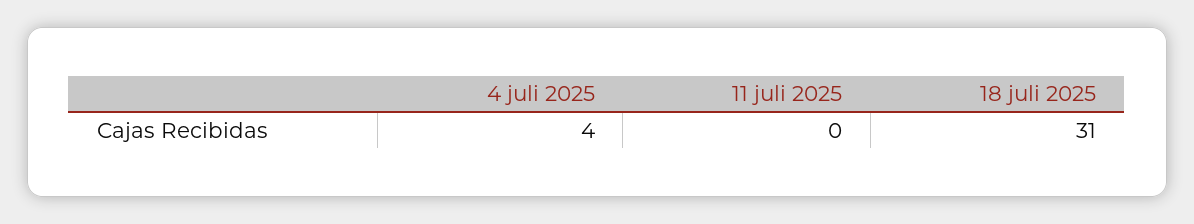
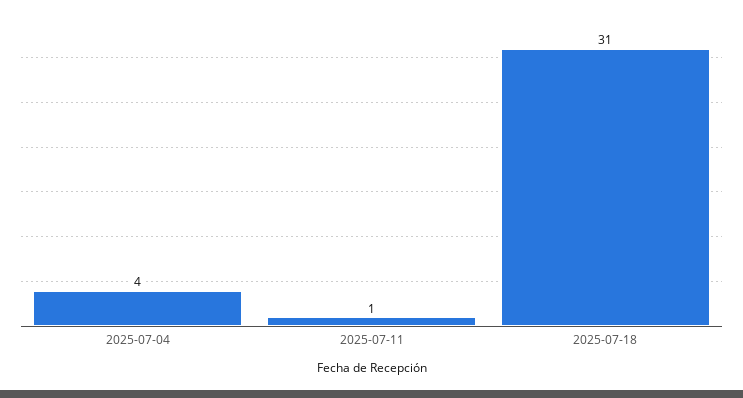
  {
    "4 juli 2025": 4,
-   "11 juli 2025": 0,
+   "11 juli 2025": 1,
    "18 juli 2025": 31
  }

